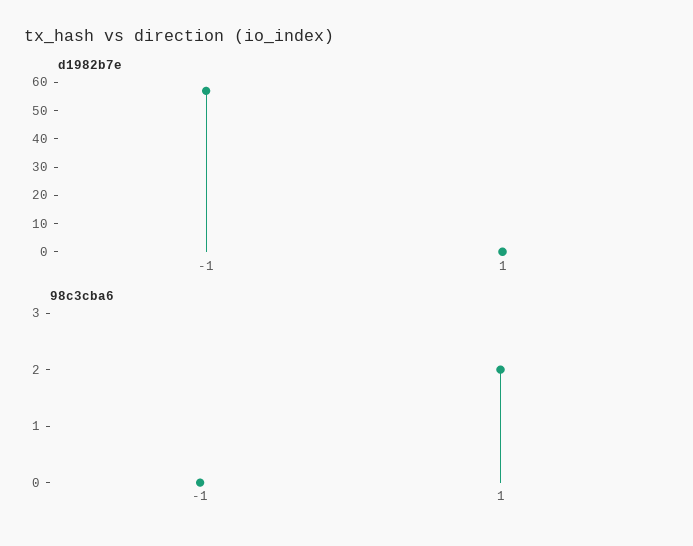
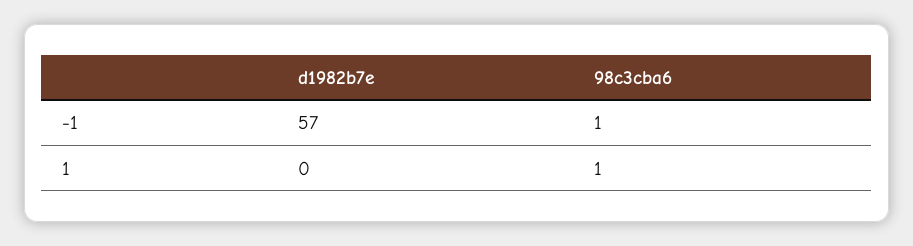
  {
    "d1982b7e": {
      "-1": 57,
      "1": 0
    },
    "98c3cba6": {
-     "-1": 0,
+     "-1": 1,
-     "1": 2
+     "1": 1
    }
  }

